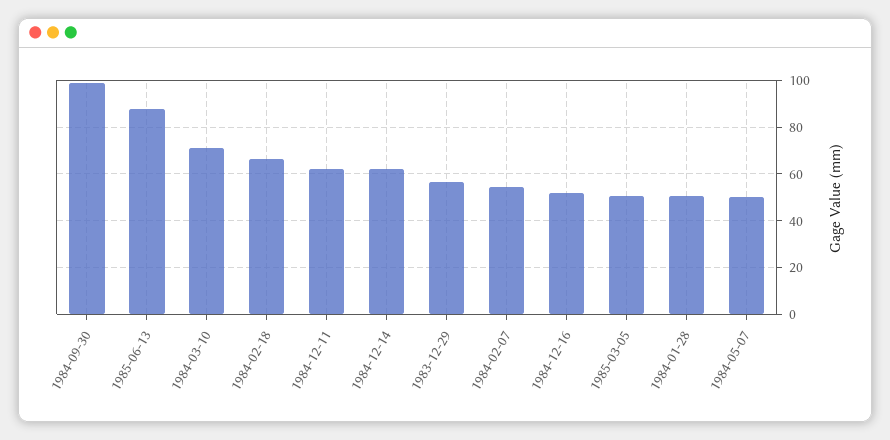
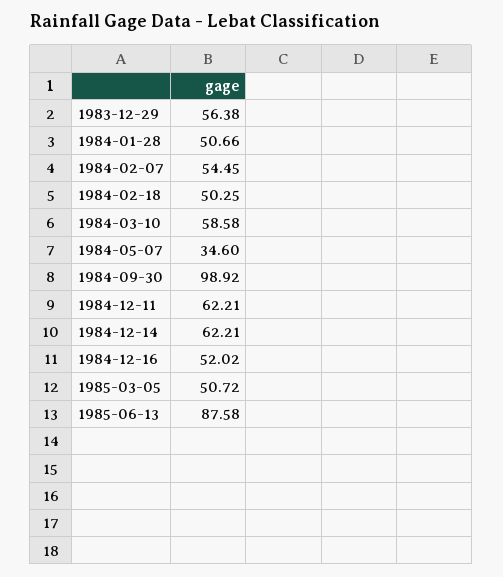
  {
    "1984-09-30": 98.92,
    "1985-06-13": 87.58,
-   "1984-03-10": 70,
+   "1984-03-10": 58.58,
-   "1984-02-18": 65,
+   "1984-02-18": 50.25,
    "1984-12-11": 62.21,
    "1984-12-14": 62.21,
    "1983-12-29": 56.38,
    "1984-02-07": 54.45,
    "1984-12-16": 52.02,
    "1985-03-05": 50.72,
    "1984-01-28": 50.66,
-   "1984-05-07": 50
+   "1984-05-07": 34.6
  }

